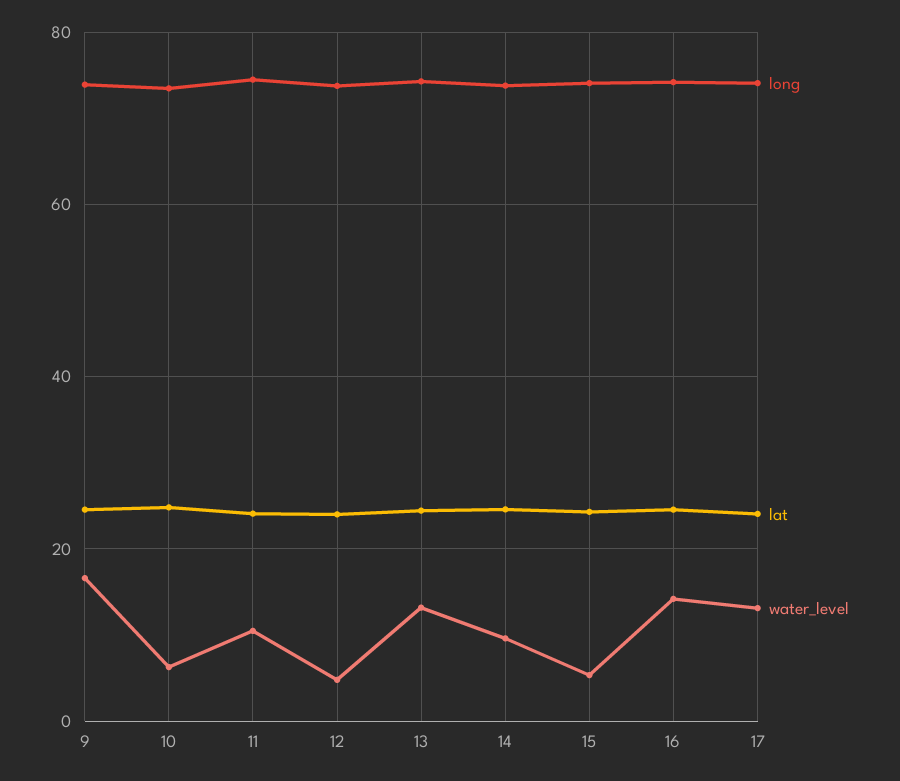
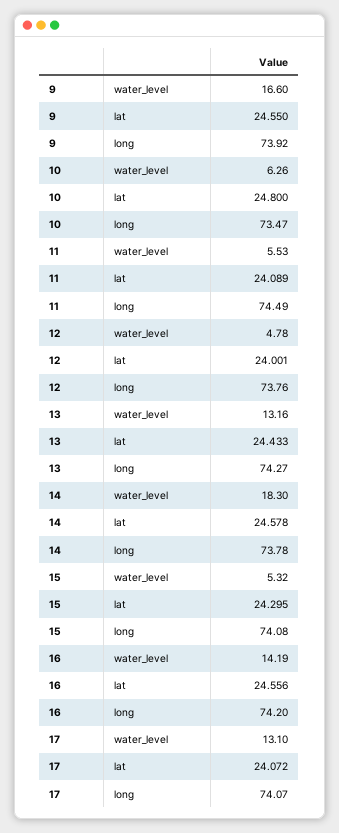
  {
    "long": {
      "9": 73.92,
      "10": 73.47,
      "11": 74.49,
      "12": 73.76,
      "13": 74.27,
      "14": 73.78,
      "15": 74.08,
      "16": 74.2,
      "17": 74.07
    },
    "lat": {
      "9": 24.55,
      "10": 24.8,
      "11": 24.089,
      "12": 24.001,
      "13": 24.433,
      "14": 24.578,
      "15": 24.295,
      "16": 24.556,
      "17": 24.072
    },
    "water_level": {
      "9": 16.6,
      "10": 6.26,
-     "11": 10,
+     "11": 5.53,
      "12": 4.78,
      "13": 13.16,
-     "14": 10,
+     "14": 18.3,
      "15": 5.32,
      "16": 14.19,
      "17": 13.1
    }
  }

